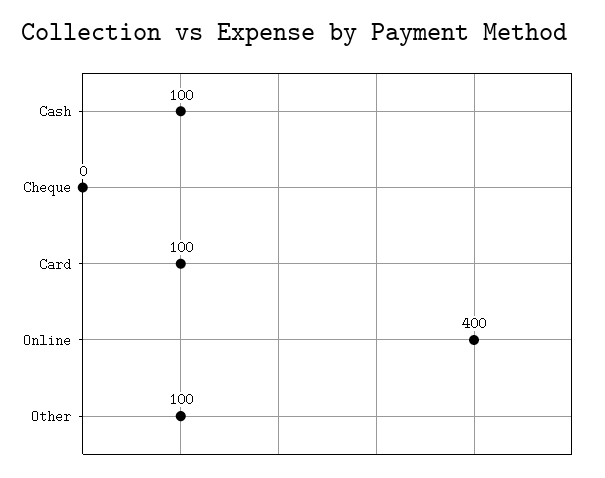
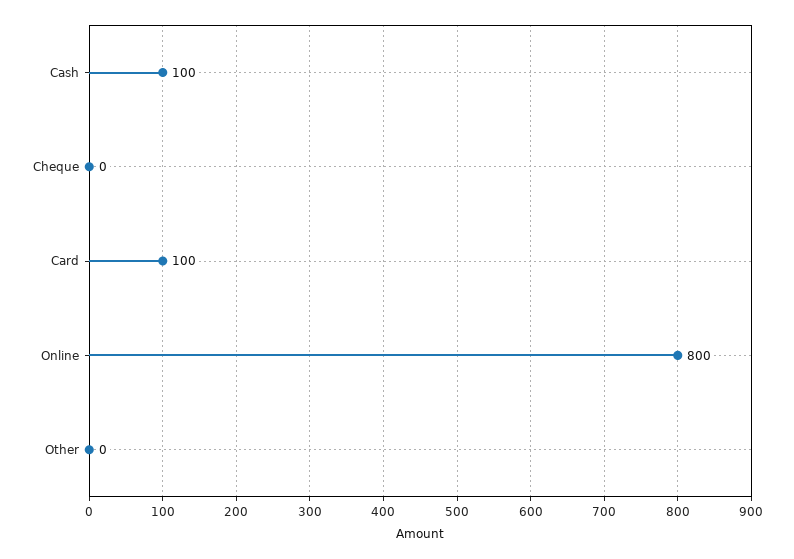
  {
    "Cash": 100,
    "Cheque": 0,
    "Card": 100,
-   "Online": 400,
+   "Online": 800,
-   "Other": 100
+   "Other": 0
  }

